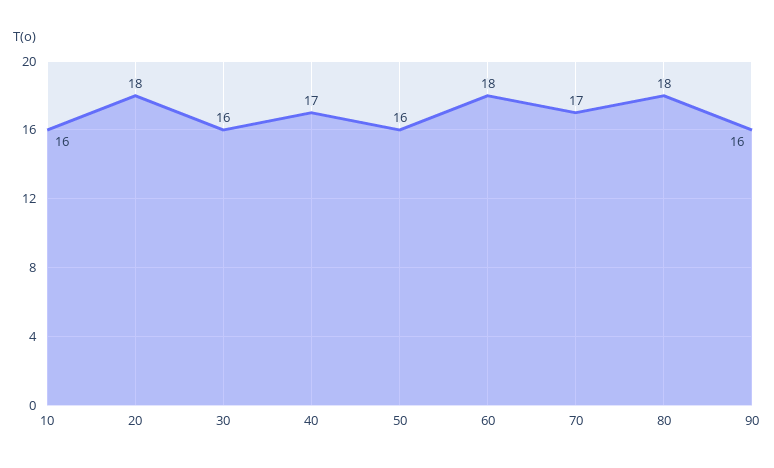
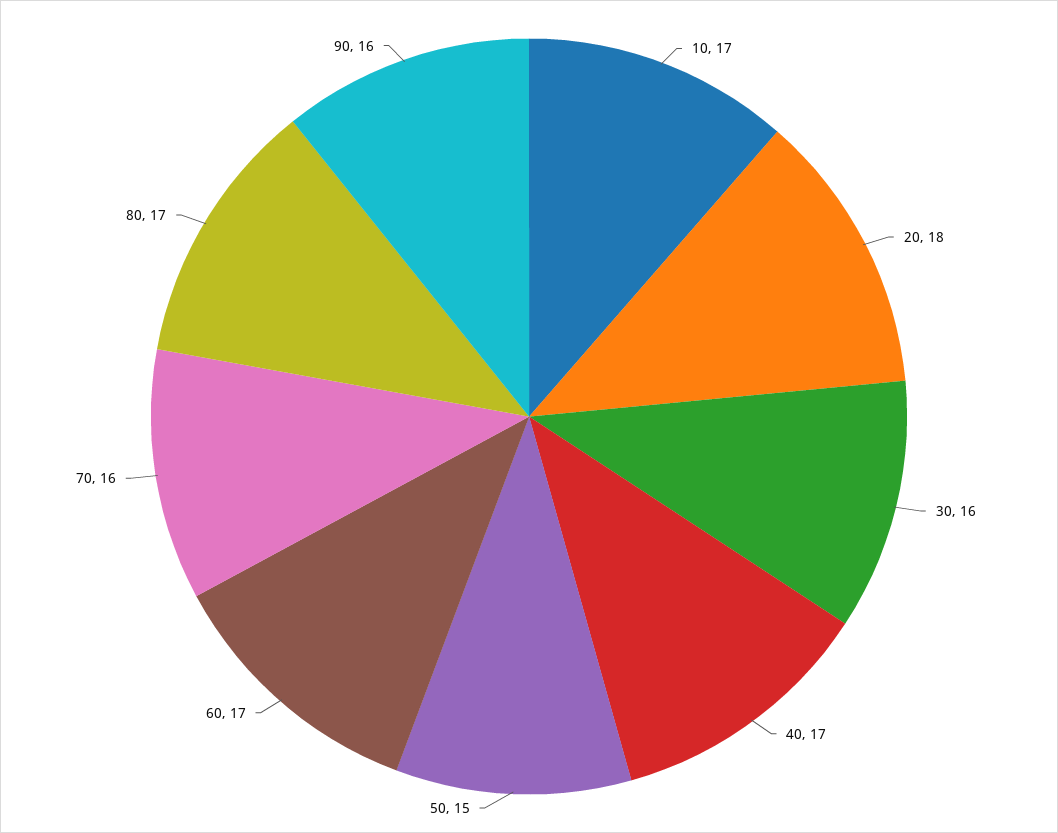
  {
-   "10": 16,
+   "10": 17,
    "20": 18,
    "30": 16,
    "40": 17,
-   "50": 16,
+   "50": 15,
-   "60": 18,
+   "60": 17,
-   "70": 17,
+   "70": 16,
-   "80": 18,
+   "80": 17,
    "90": 16
  }

